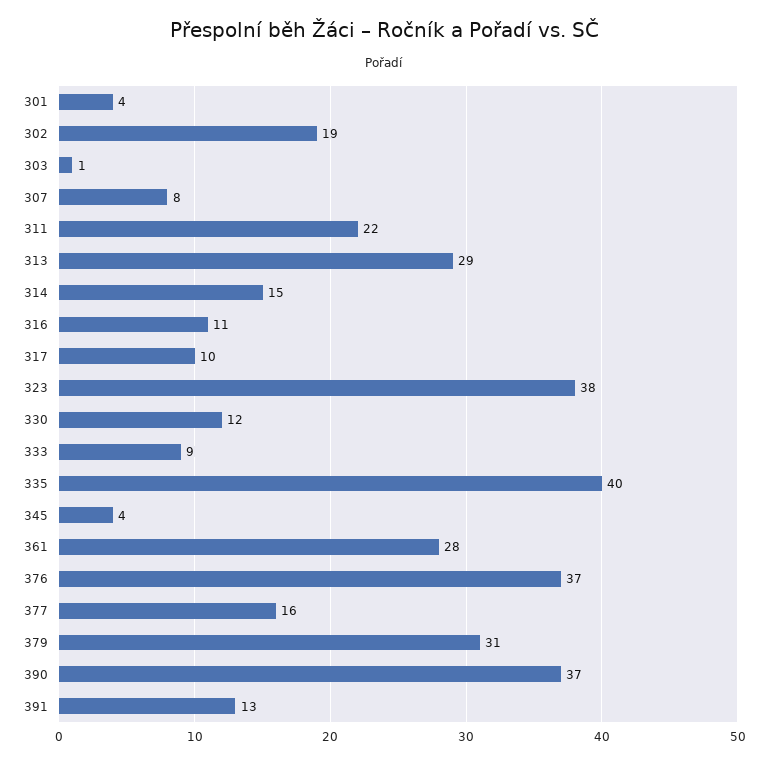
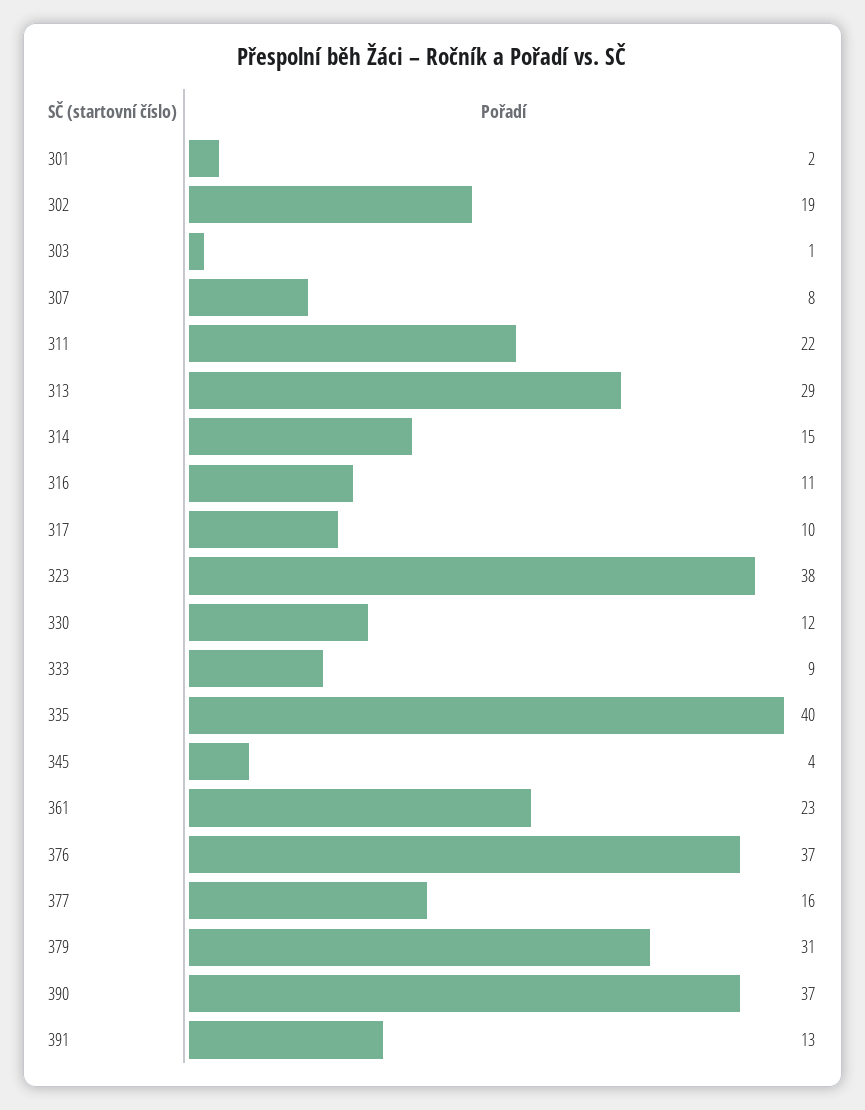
  {
-   "301": 4,
+   "301": 2,
    "302": 19,
    "303": 1,
    "307": 8,
    "311": 22,
    "313": 29,
    "314": 15,
    "316": 11,
    "317": 10,
    "323": 38,
    "330": 12,
    "333": 9,
    "335": 40,
    "345": 4,
-   "361": 28,
+   "361": 23,
    "376": 37,
    "377": 16,
    "379": 31,
    "390": 37,
    "391": 13
  }

